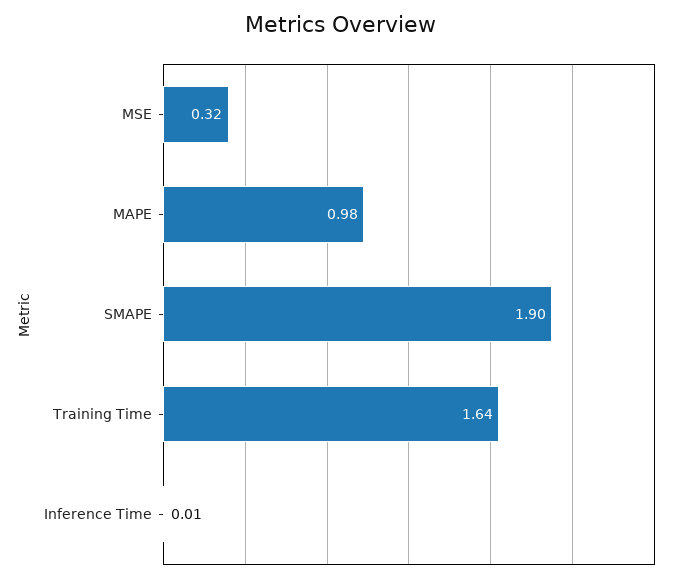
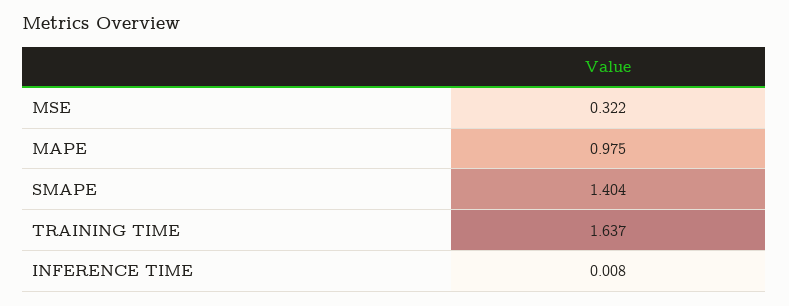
  {
    "MSE": 0.322,
    "MAPE": 0.975,
-   "SMAPE": 1.9,
+   "SMAPE": 1.404,
    "Training Time": 1.637,
    "Inference Time": 0.008
  }

